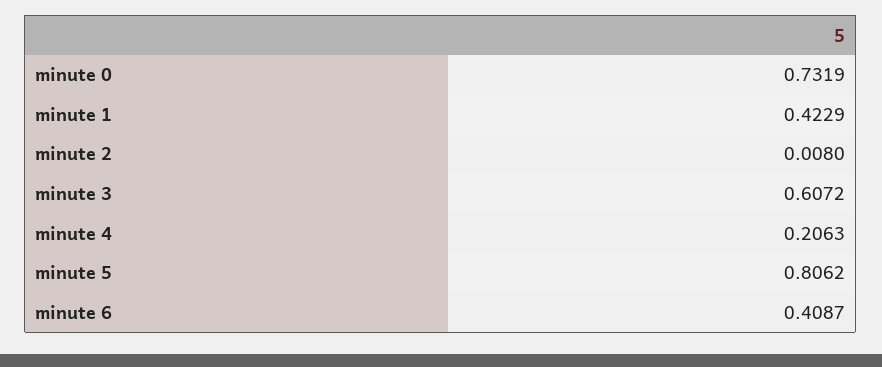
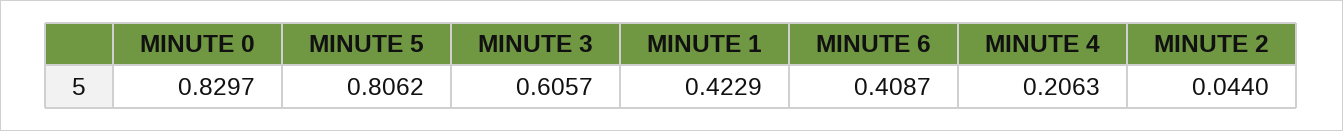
  {
-   "minute 0": 0.7319,
+   "minute 0": 0.8297,
    "minute 1": 0.4229,
-   "minute 2": 0.008,
+   "minute 2": 0.044,
-   "minute 3": 0.6072,
+   "minute 3": 0.6057,
    "minute 4": 0.2063,
    "minute 5": 0.8062,
    "minute 6": 0.4087
  }

